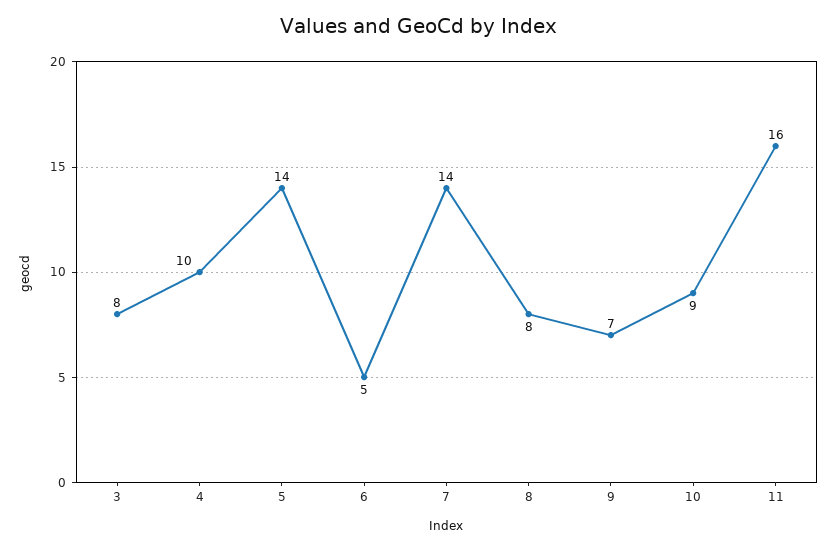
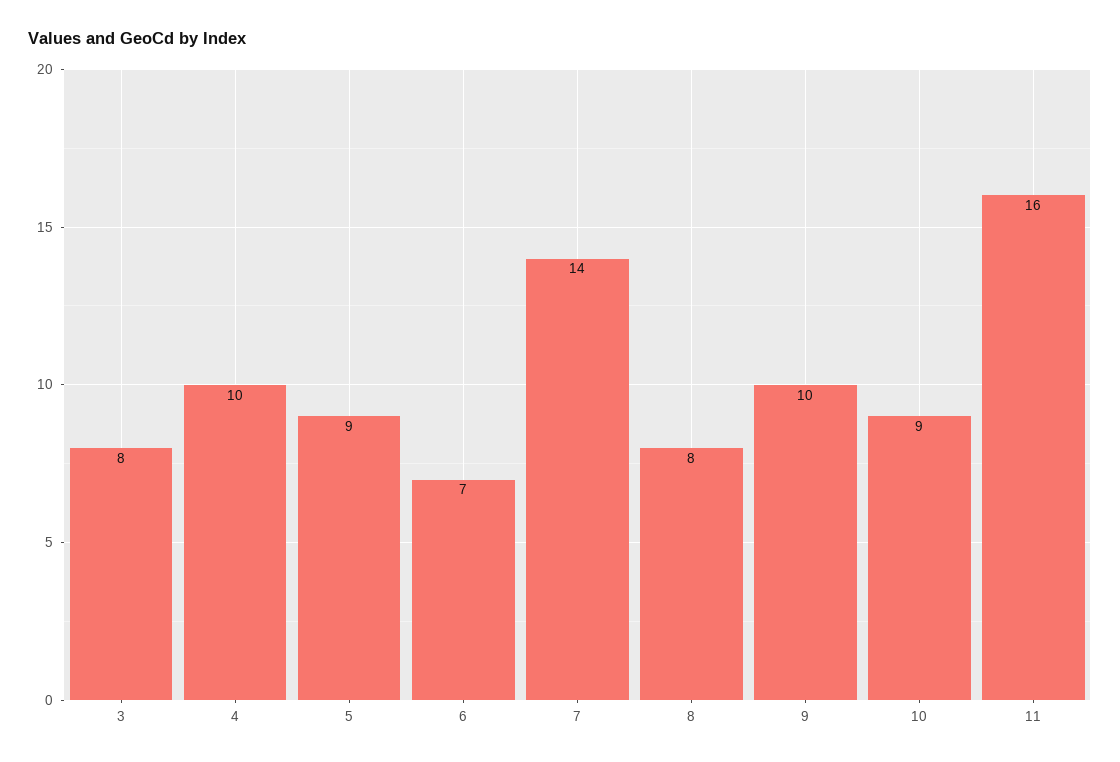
  {
    "3": 8,
    "4": 10,
-   "5": 14,
+   "5": 9,
-   "6": 5,
+   "6": 7,
    "7": 14,
    "8": 8,
-   "9": 7,
+   "9": 10,
    "10": 9,
    "11": 16
  }

